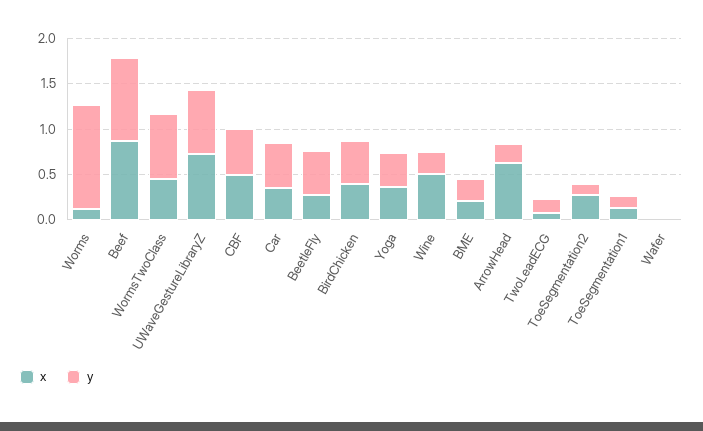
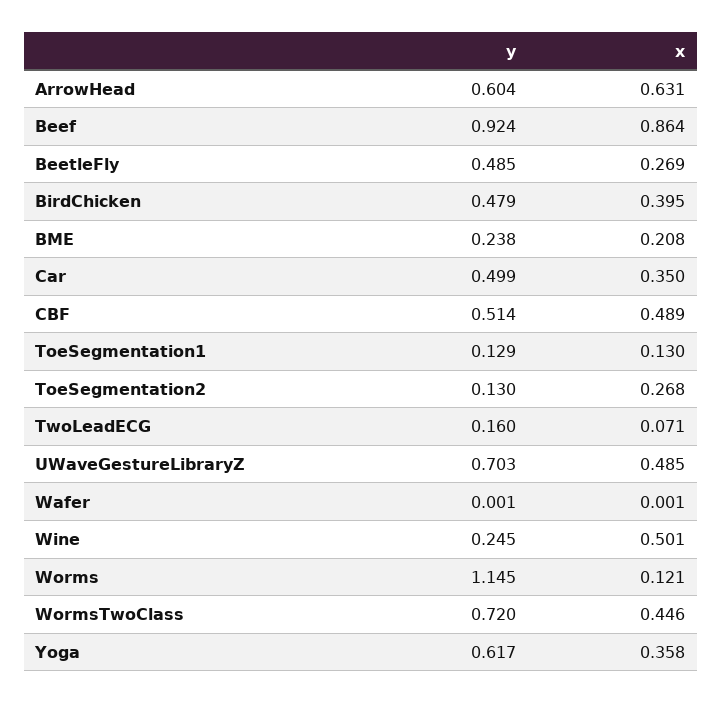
  {
    "x": {
      "Worms": 0.121,
      "Beef": 0.864,
      "WormsTwoClass": 0.446,
-     "UWaveGestureLibraryZ": 0.7,
+     "UWaveGestureLibraryZ": 0.485,
      "CBF": 0.489,
      "Car": 0.35,
      "BeetleFly": 0.269,
      "BirdChicken": 0.395,
      "Yoga": 0.358,
      "Wine": 0.501,
      "BME": 0.208,
      "ArrowHead": 0.631,
      "TwoLeadECG": 0.071,
      "ToeSegmentation2": 0.268,
      "ToeSegmentation1": 0.13,
      "Wafer": 0.001
    },
    "y": {
      "Worms": 1.145,
      "Beef": 0.924,
      "WormsTwoClass": 0.72,
      "UWaveGestureLibraryZ": 0.703,
      "CBF": 0.514,
      "Car": 0.499,
      "BeetleFly": 0.485,
      "BirdChicken": 0.479,
-     "Yoga": 0.4,
+     "Yoga": 0.617,
      "Wine": 0.245,
      "BME": 0.238,
-     "ArrowHead": 0.2,
+     "ArrowHead": 0.604,
      "TwoLeadECG": 0.16,
      "ToeSegmentation2": 0.13,
      "ToeSegmentation1": 0.129,
      "Wafer": 0.001
    }
  }

